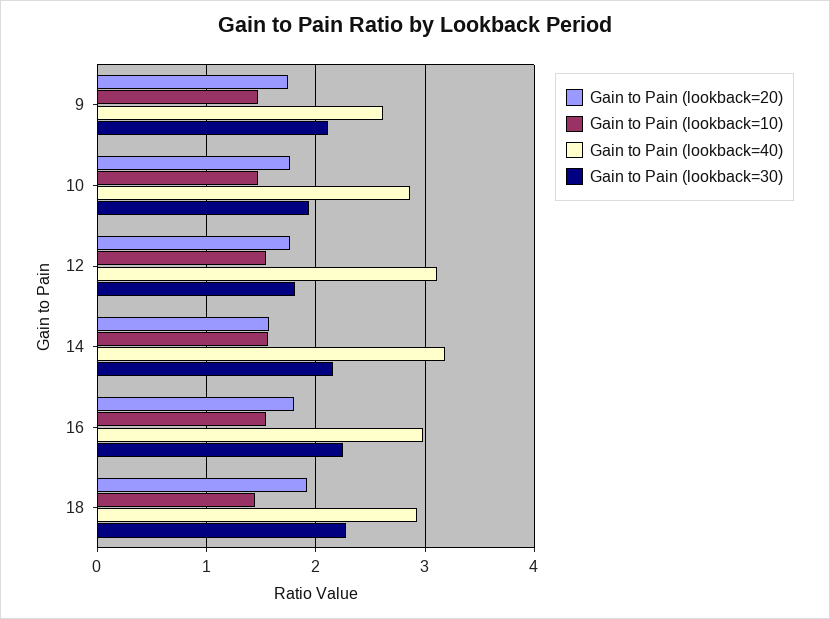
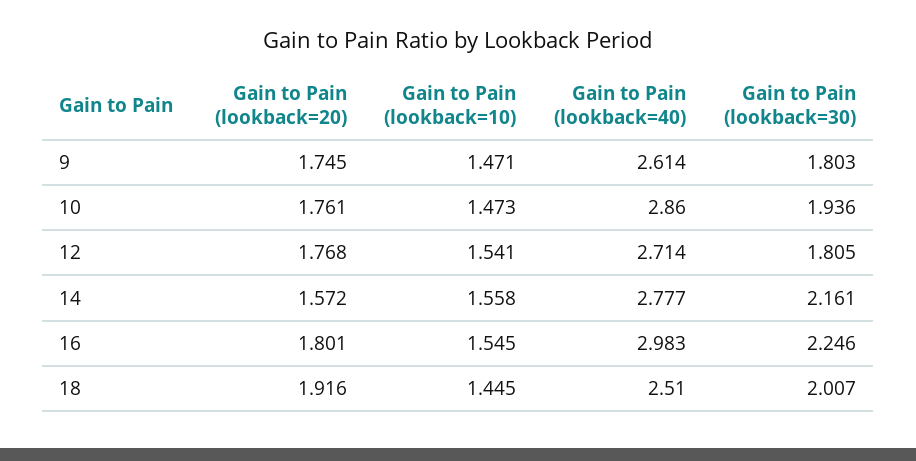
  {
    "Gain to Pain (lookback=20)": {
      "9": 1.745,
      "10": 1.761,
      "12": 1.768,
      "14": 1.572,
      "16": 1.801,
      "18": 1.916
    },
    "Gain to Pain (lookback=10)": {
      "9": 1.471,
      "10": 1.473,
      "12": 1.541,
      "14": 1.558,
      "16": 1.545,
      "18": 1.445
    },
    "Gain to Pain (lookback=40)": {
      "9": 2.614,
      "10": 2.86,
-     "12": 3.1,
+     "12": 2.714,
-     "14": 3.2,
+     "14": 2.777,
      "16": 2.983,
-     "18": 2.9
+     "18": 2.51
    },
    "Gain to Pain (lookback=30)": {
-     "9": 2.1,
+     "9": 1.803,
      "10": 1.936,
      "12": 1.805,
      "14": 2.161,
      "16": 2.246,
-     "18": 2.3
+     "18": 2.007
    }
  }

